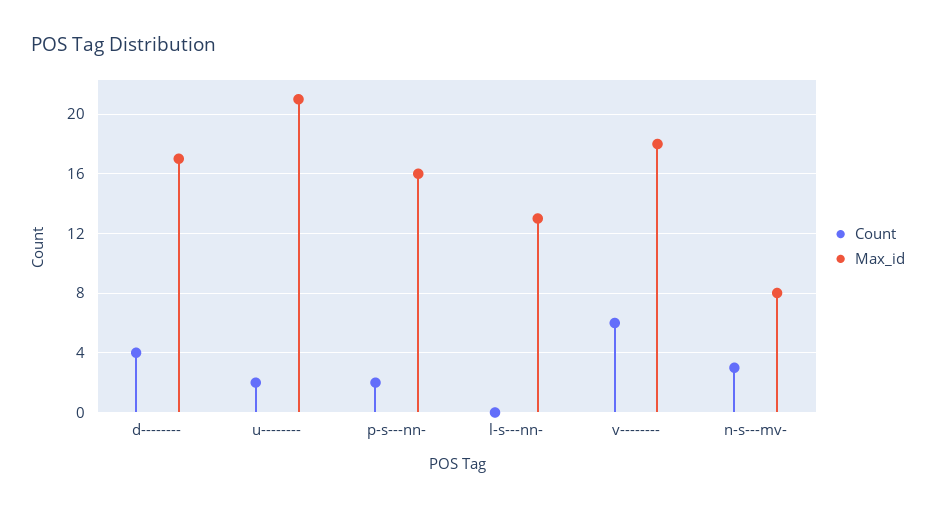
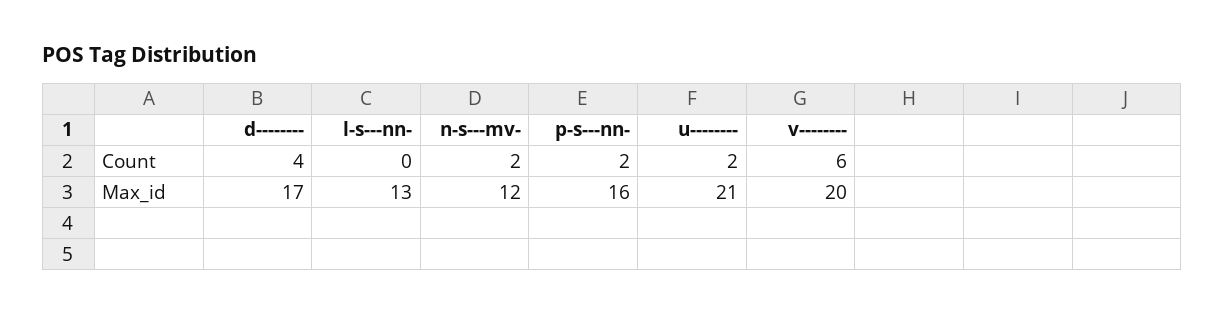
  {
    "Count": {
      "d--------": 4,
      "u--------": 2,
      "p-s---nn-": 2,
      "l-s---nn-": 0,
      "v--------": 6,
-     "n-s---mv-": 3
+     "n-s---mv-": 2
    },
    "Max_id": {
      "d--------": 17,
      "u--------": 21,
      "p-s---nn-": 16,
      "l-s---nn-": 13,
-     "v--------": 18,
+     "v--------": 20,
-     "n-s---mv-": 8
+     "n-s---mv-": 12
    }
  }

